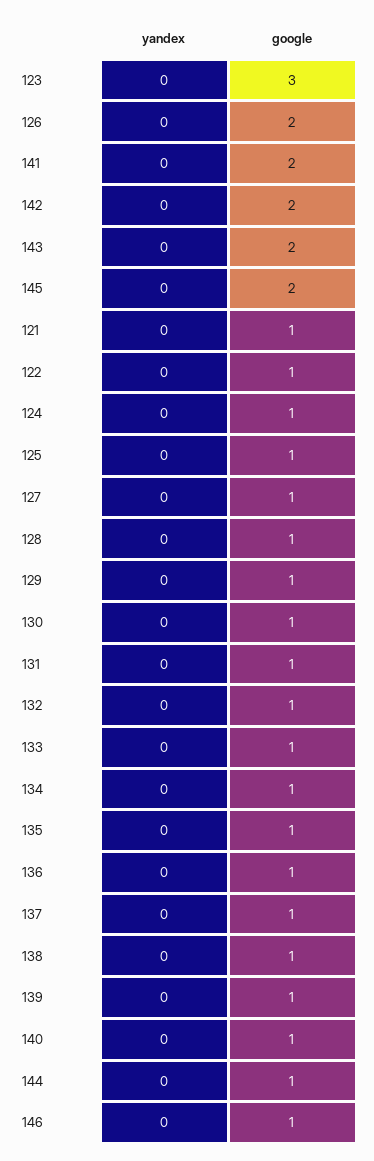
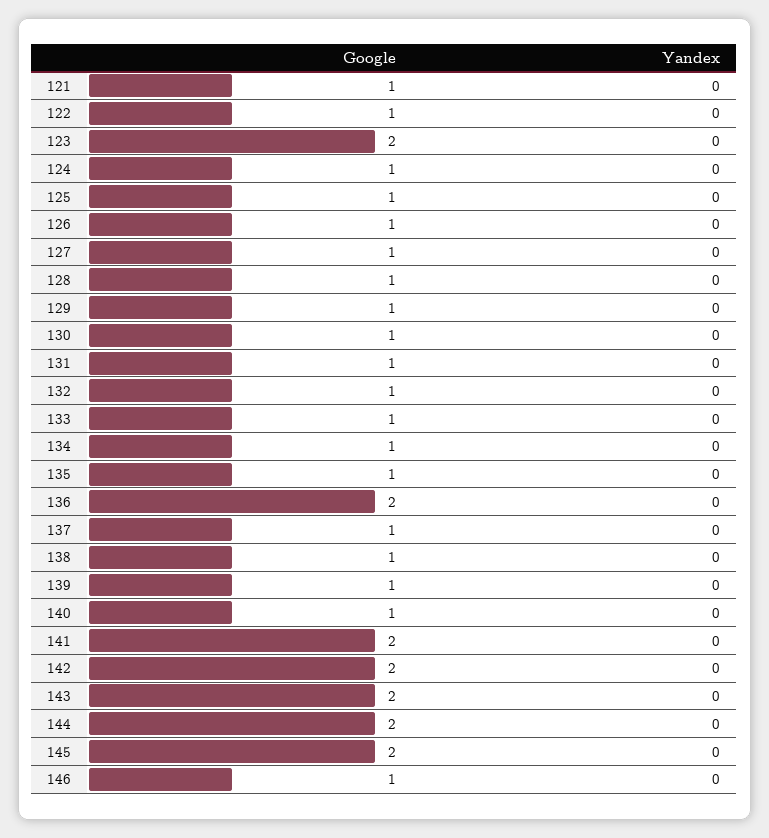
  {
    "yandex": {
      "123": 0,
      "126": 0,
      "141": 0,
      "142": 0,
      "143": 0,
      "145": 0,
      "121": 0,
      "122": 0,
      "124": 0,
      "125": 0,
      "127": 0,
      "128": 0,
      "129": 0,
      "130": 0,
      "131": 0,
      "132": 0,
      "133": 0,
      "134": 0,
      "135": 0,
      "136": 0,
      "137": 0,
      "138": 0,
      "139": 0,
      "140": 0,
      "144": 0,
      "146": 0
    },
    "google": {
-     "123": 3,
+     "123": 2,
-     "126": 2,
+     "126": 1,
      "141": 2,
      "142": 2,
      "143": 2,
      "145": 2,
      "121": 1,
      "122": 1,
      "124": 1,
      "125": 1,
      "127": 1,
      "128": 1,
      "129": 1,
      "130": 1,
      "131": 1,
      "132": 1,
      "133": 1,
      "134": 1,
      "135": 1,
-     "136": 1,
+     "136": 2,
      "137": 1,
      "138": 1,
      "139": 1,
      "140": 1,
-     "144": 1,
+     "144": 2,
      "146": 1
    }
  }

